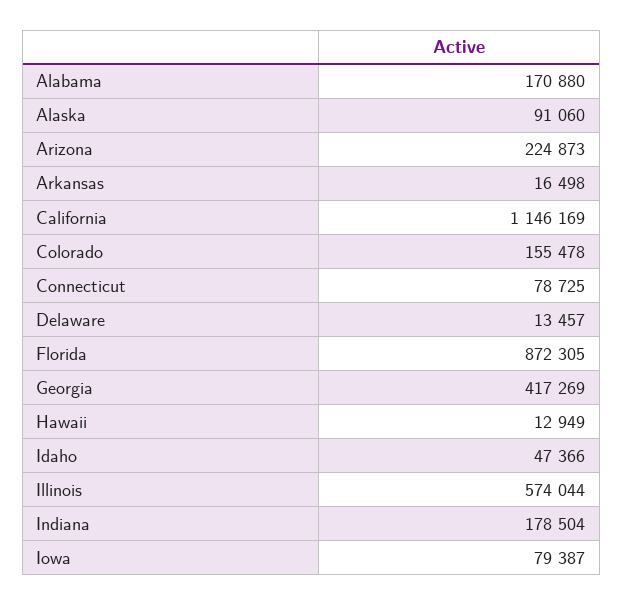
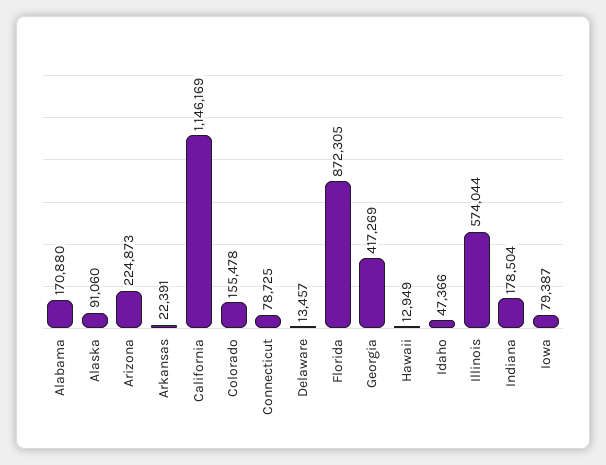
  {
    "Alabama": 170880,
    "Alaska": 91060,
    "Arizona": 224873,
-   "Arkansas": 16498,
+   "Arkansas": 22391,
    "California": 1146169,
    "Colorado": 155478,
    "Connecticut": 78725,
    "Delaware": 13457,
    "Florida": 872305,
    "Georgia": 417269,
    "Hawaii": 12949,
    "Idaho": 47366,
    "Illinois": 574044,
    "Indiana": 178504,
    "Iowa": 79387
  }

